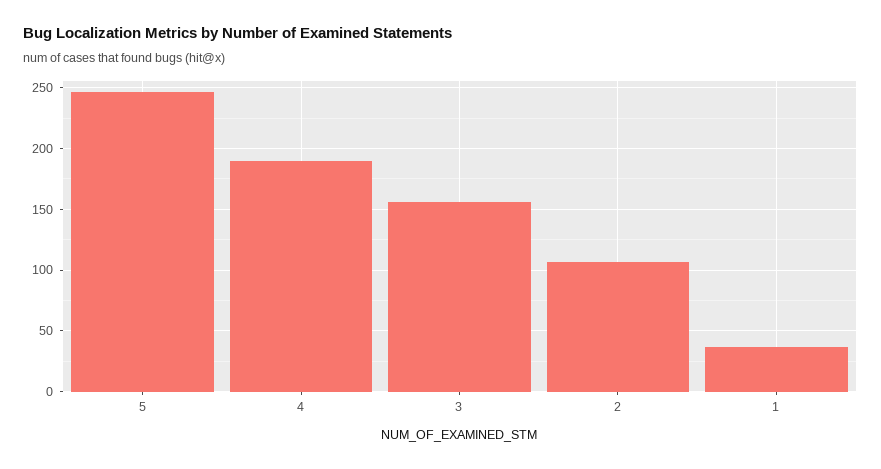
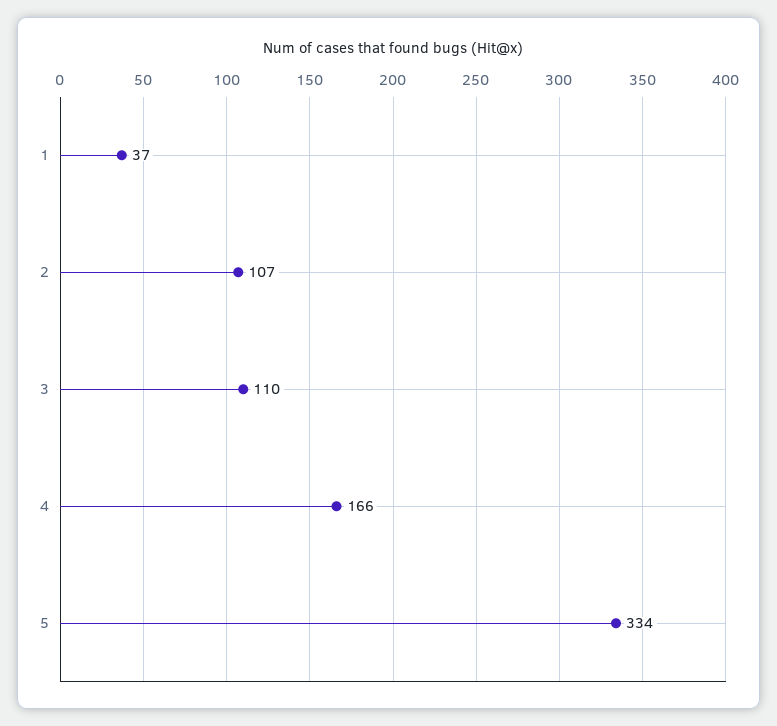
  {
-   "5": 245,
+   "5": 334,
-   "4": 190,
+   "4": 166,
-   "3": 155,
+   "3": 110,
    "2": 107,
    "1": 37
  }

